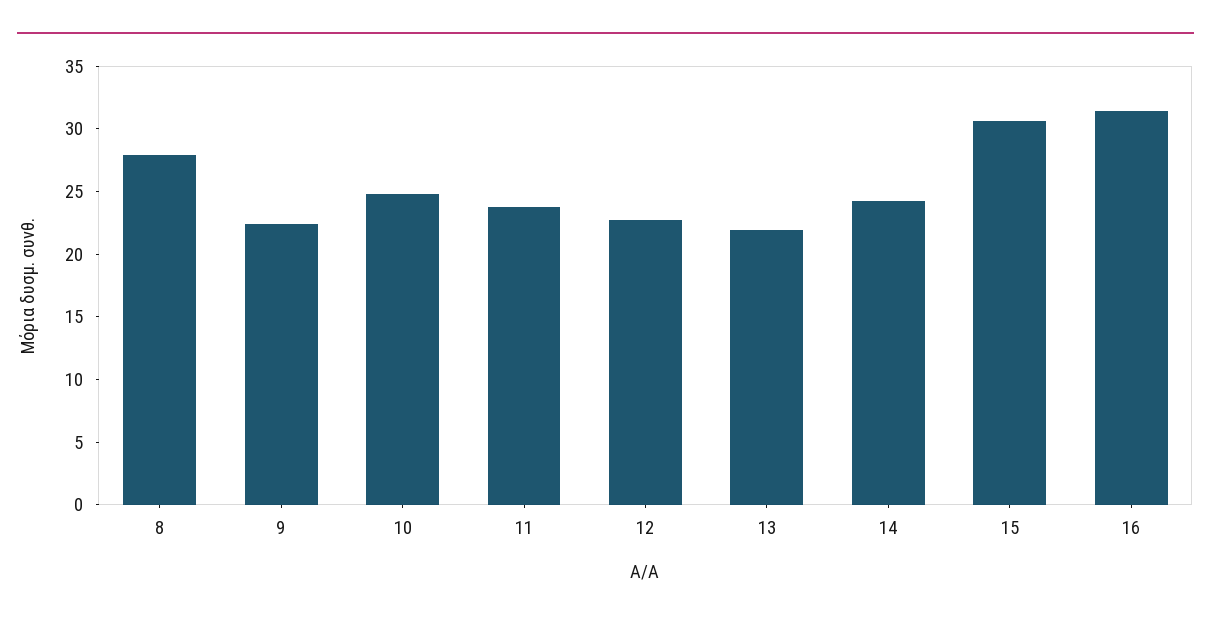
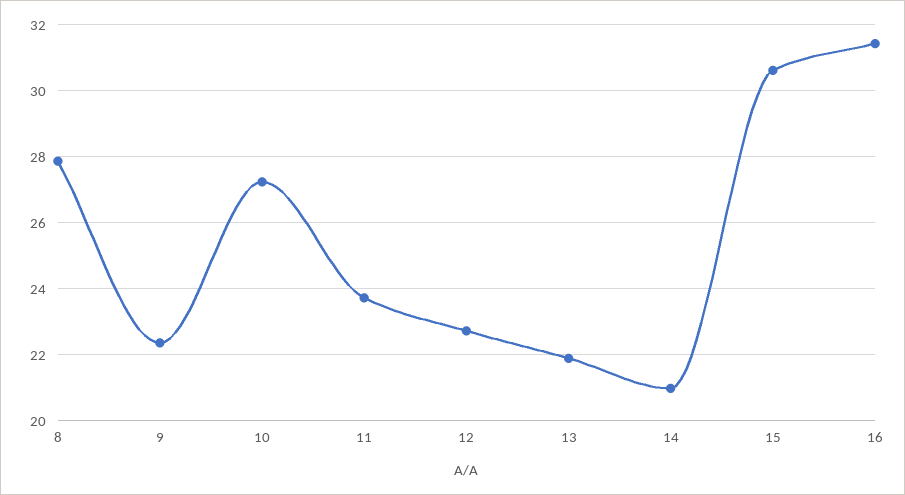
  {
    "8": 27.8,
    "9": 22.4,
-   "10": 25,
+   "10": 27.2,
    "11": 23.8,
    "12": 22.8,
    "13": 21.8,
-   "14": 24,
+   "14": 21,
    "15": 30.6,
    "16": 31.4
  }

